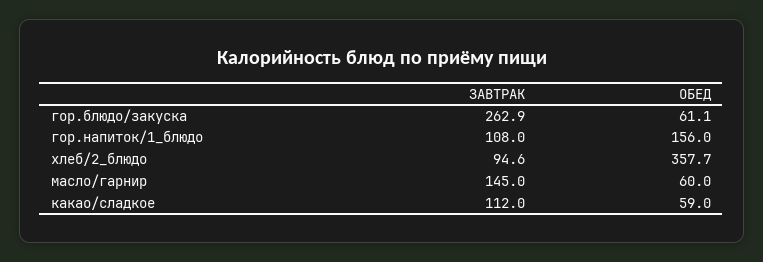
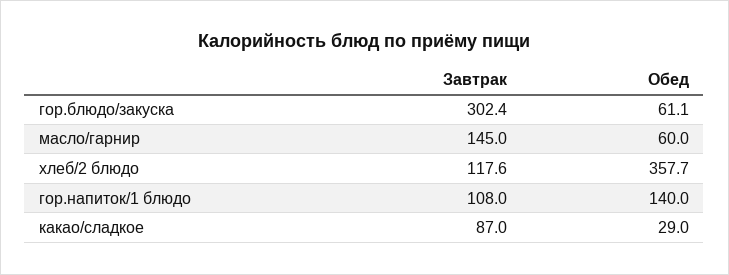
  {
    "ЗАВТРАК": {
-     "гор.блюдо/закуска": 262.9,
+     "гор.блюдо/закуска": 302.4,
      "гор.напиток/1_блюдо": 108,
-     "хлеб/2_блюдо": 94.6,
+     "хлеб/2_блюдо": 117.6,
      "масло/гарнир": 145,
-     "какао/сладкое": 112
+     "какао/сладкое": 87
    },
    "ОБЕД": {
      "гор.блюдо/закуска": 61.1,
-     "гор.напиток/1_блюдо": 156,
+     "гор.напиток/1_блюдо": 140,
      "хлеб/2_блюдо": 357.7,
      "масло/гарнир": 60,
-     "какао/сладкое": 59
+     "какао/сладкое": 29
    }
  }

